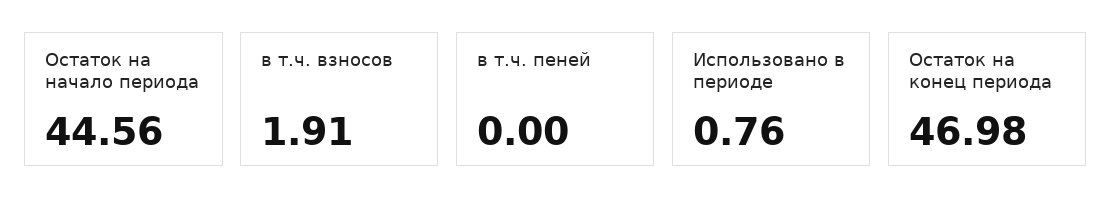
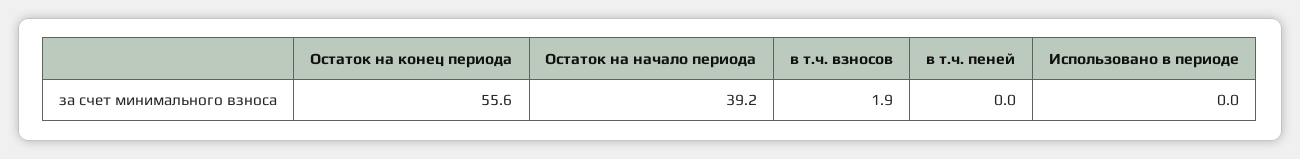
  {
-   "Остаток на начало периода": 44.56,
+   "Остаток на начало периода": 39.2,
    "в т.ч. взносов": 1.91,
    "в т.ч. пеней": 0,
-   "Использовано в периоде": 0.76,
+   "Использовано в периоде": 0,
-   "Остаток на конец периода": 46.98
+   "Остаток на конец периода": 55.6
  }

